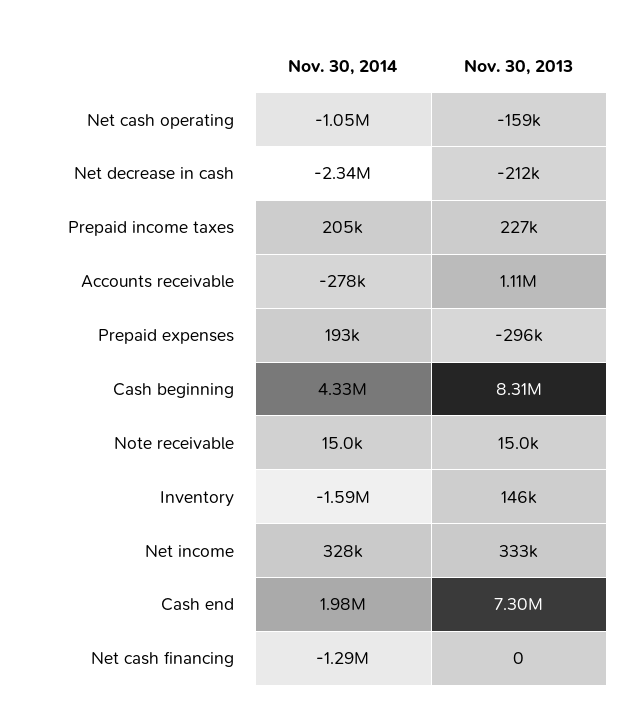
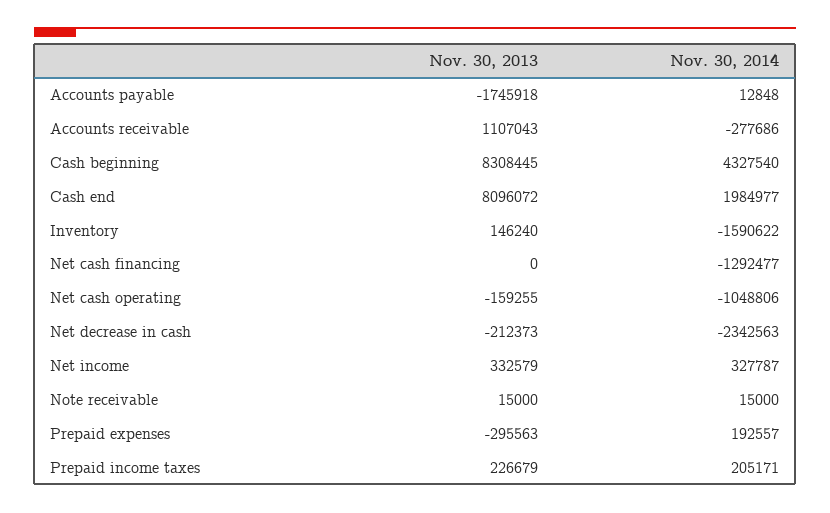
  {
    "Nov. 30, 2014": {
      "Net cash operating": -1048806,
      "Net decrease in cash": -2342563,
      "Prepaid income taxes": 205171,
      "Accounts receivable": -277686,
      "Prepaid expenses": 192557,
      "Cash beginning": 4327540,
      "Note receivable": 15000,
      "Inventory": -1590622,
      "Net income": 327787,
      "Cash end": 1984977,
-     "Net cash financing": -1292477
+     "Net cash financing": -1292477,
+     "Accounts payable": 12848
    },
    "Nov. 30, 2013": {
      "Net cash operating": -159255,
      "Net decrease in cash": -212373,
      "Prepaid income taxes": 226679,
      "Accounts receivable": 1107043,
      "Prepaid expenses": -295563,
      "Cash beginning": 8308445,
      "Note receivable": 15000,
      "Inventory": 146240,
      "Net income": 332579,
-     "Cash end": 7300000,
+     "Cash end": 8096072,
-     "Net cash financing": 0
+     "Net cash financing": 0,
+     "Accounts payable": -1745918
    }
  }

